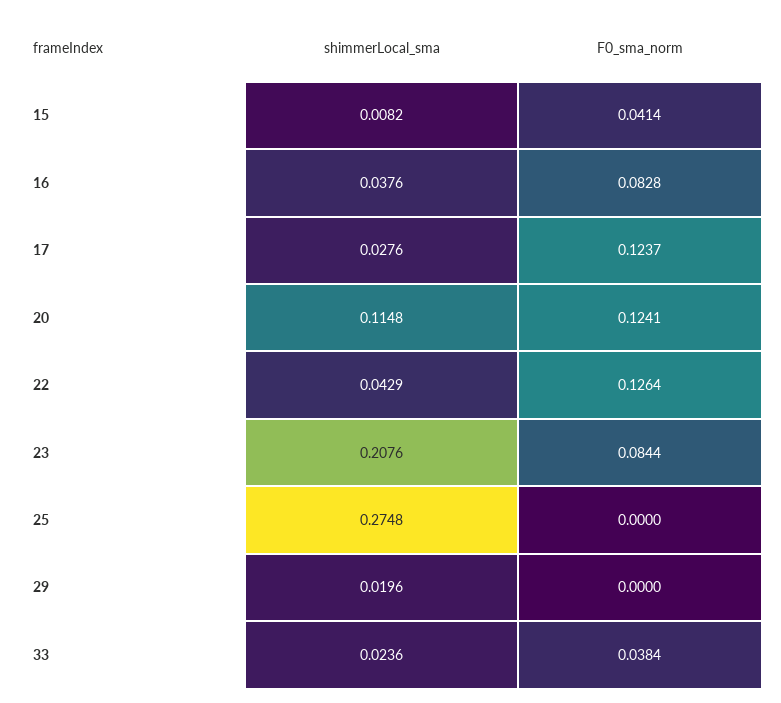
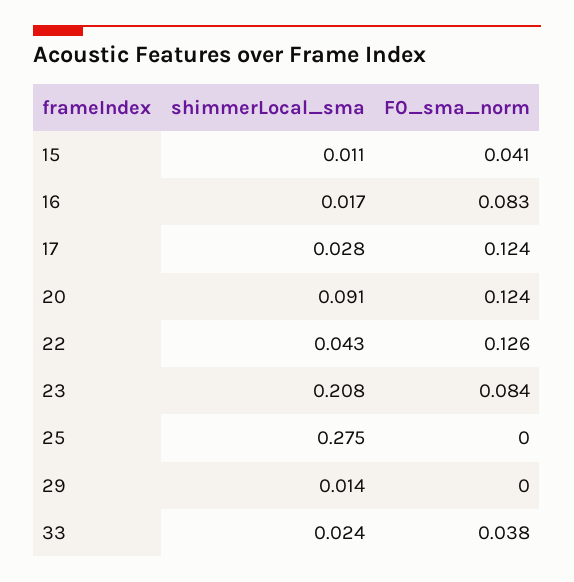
  {
    "shimmerLocal_sma": {
-     "15": 0.0082,
+     "15": 0.011,
-     "16": 0.0376,
+     "16": 0.017,
      "17": 0.0276,
-     "20": 0.1148,
+     "20": 0.091,
      "22": 0.0429,
      "23": 0.2076,
      "25": 0.2748,
-     "29": 0.0196,
+     "29": 0.014,
      "33": 0.0236
    },
    "F0_sma_norm": {
      "15": 0.0414,
      "16": 0.0828,
      "17": 0.1237,
      "20": 0.1241,
      "22": 0.1264,
      "23": 0.0844,
      "25": 0,
      "29": 0,
      "33": 0.0384
    }
  }

